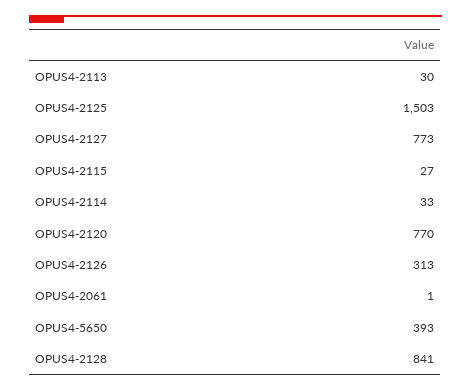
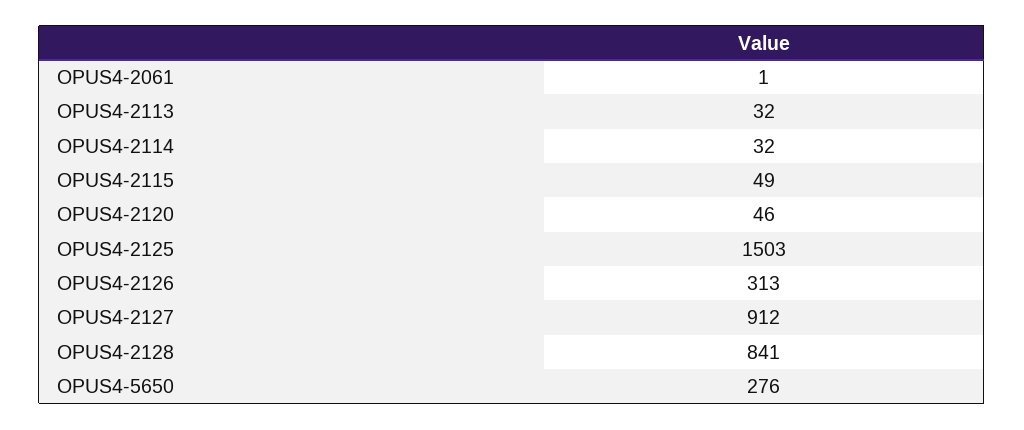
  {
-   "OPUS4-2113": 30,
+   "OPUS4-2113": 32,
    "OPUS4-2125": 1503,
-   "OPUS4-2127": 773,
+   "OPUS4-2127": 912,
-   "OPUS4-2115": 27,
+   "OPUS4-2115": 49,
-   "OPUS4-2114": 33,
+   "OPUS4-2114": 32,
-   "OPUS4-2120": 770,
+   "OPUS4-2120": 46,
    "OPUS4-2126": 313,
    "OPUS4-2061": 1,
-   "OPUS4-5650": 393,
+   "OPUS4-5650": 276,
    "OPUS4-2128": 841
  }

